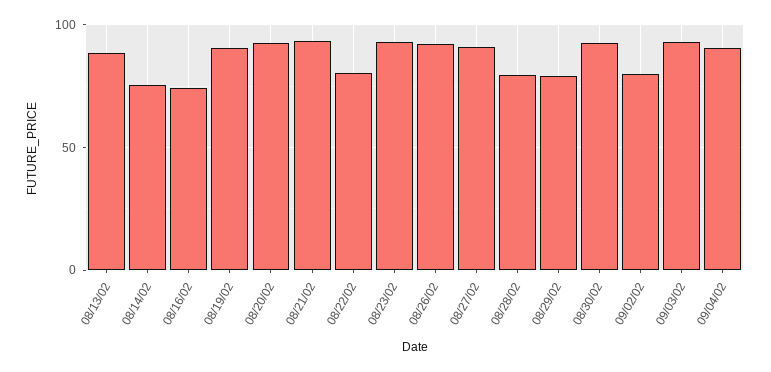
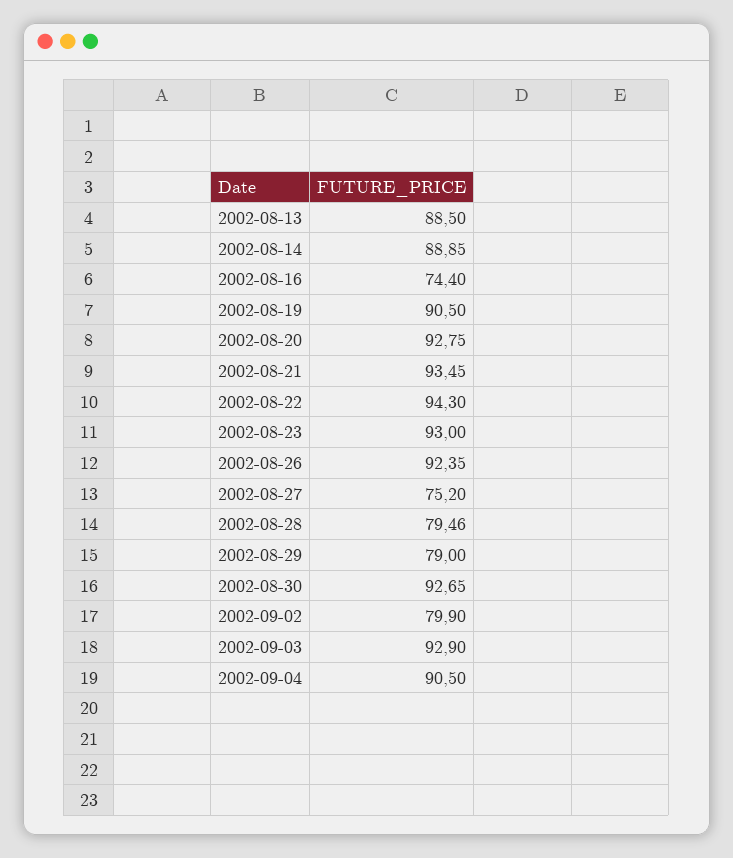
  {
    "08/13/02": 88.5,
-   "08/14/02": 75,
+   "08/14/02": 88.85,
    "08/16/02": 74.4,
    "08/19/02": 90.5,
    "08/20/02": 92.75,
    "08/21/02": 93.45,
-   "08/22/02": 80,
+   "08/22/02": 94.3,
    "08/23/02": 93,
    "08/26/02": 92.35,
-   "08/27/02": 90,
+   "08/27/02": 75.2,
    "08/28/02": 79.46,
    "08/29/02": 79,
    "08/30/02": 92.65,
    "09/02/02": 79.9,
    "09/03/02": 92.9,
    "09/04/02": 90.5
  }

